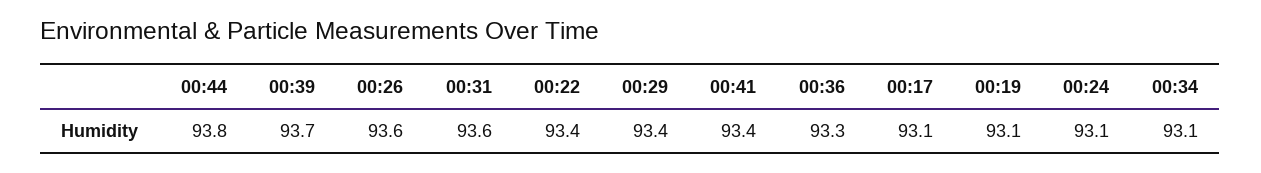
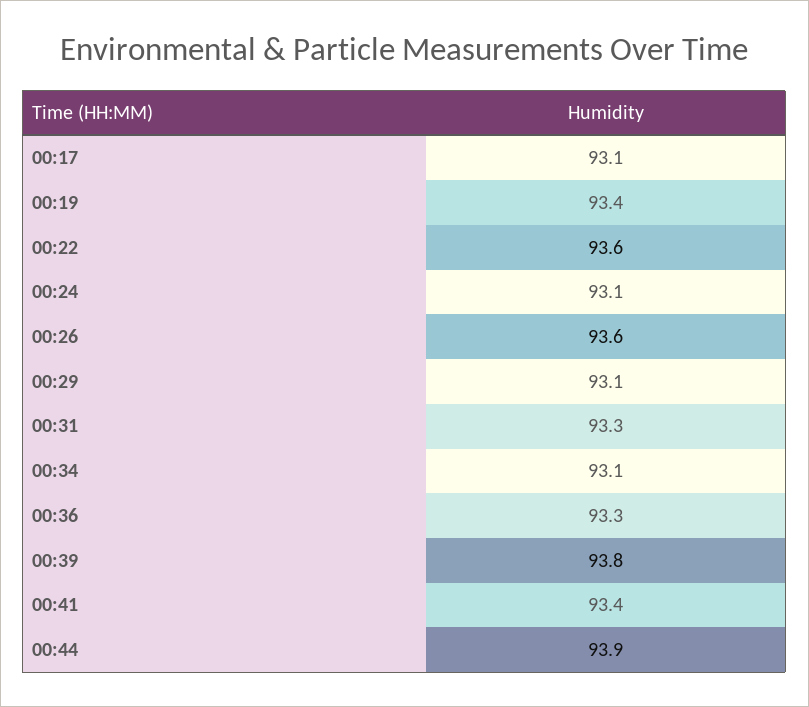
  {
-   "00:44": 93.8,
+   "00:44": 93.9,
-   "00:39": 93.7,
+   "00:39": 93.8,
    "00:26": 93.6,
-   "00:31": 93.6,
+   "00:31": 93.3,
-   "00:22": 93.4,
+   "00:22": 93.6,
-   "00:29": 93.4,
+   "00:29": 93.1,
    "00:41": 93.4,
    "00:36": 93.3,
    "00:17": 93.1,
-   "00:19": 93.1,
+   "00:19": 93.4,
    "00:24": 93.1,
    "00:34": 93.1
  }

